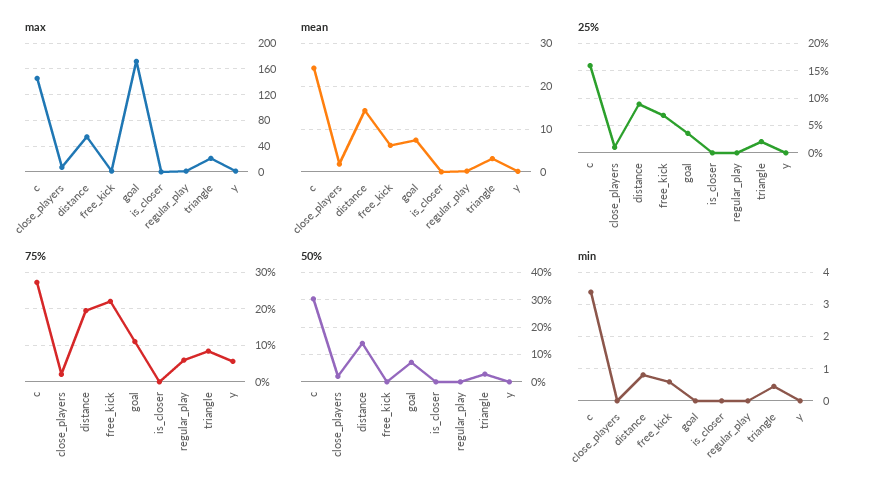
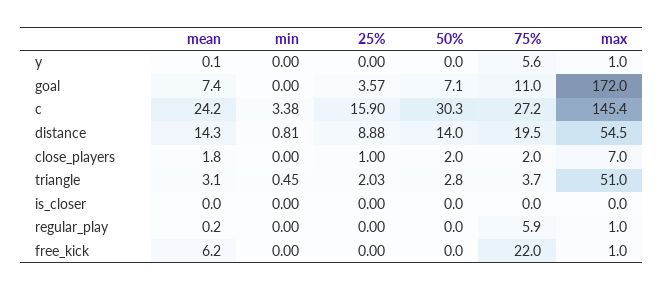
  {
    "max": {
      "c": 145.4,
      "close_players": 7,
      "distance": 54.5,
      "free_kick": 1,
      "goal": 172,
      "is_closer": 0,
      "regular_play": 1,
-     "triangle": 20,
+     "triangle": 51,
      "y": 1
    },
    "mean": {
      "c": 24.2,
      "close_players": 1.8,
      "distance": 14.3,
      "free_kick": 6.2,
      "goal": 7.4,
      "is_closer": 0,
      "regular_play": 0.2,
      "triangle": 3.1,
      "y": 0.1
    },
    "25%": {
      "c": 15.9,
      "close_players": 1,
      "distance": 8.88,
-     "free_kick": 7.5,
+     "free_kick": 0,
      "goal": 3.57,
      "is_closer": 0,
      "regular_play": 0,
      "triangle": 2.03,
      "y": 0
    },
    "75%": {
      "c": 27.2,
      "close_players": 2,
      "distance": 19.5,
      "free_kick": 22,
      "goal": 11,
      "is_closer": 0,
      "regular_play": 5.9,
-     "triangle": 8,
+     "triangle": 3.7,
      "y": 5.6
    },
    "50%": {
      "c": 30.3,
      "close_players": 2,
      "distance": 14,
      "free_kick": 0,
      "goal": 7.1,
      "is_closer": 0,
      "regular_play": 0,
      "triangle": 2.8,
      "y": 0
    },
    "min": {
      "c": 3.38,
      "close_players": 0,
      "distance": 0.81,
-     "free_kick": 0.6,
+     "free_kick": 0,
      "goal": 0,
      "is_closer": 0,
      "regular_play": 0,
      "triangle": 0.45,
      "y": 0
    }
  }

